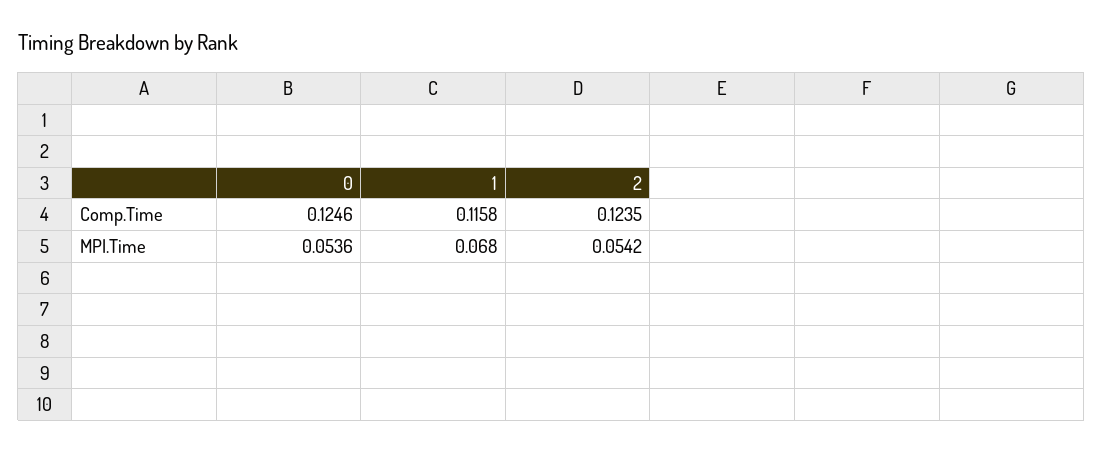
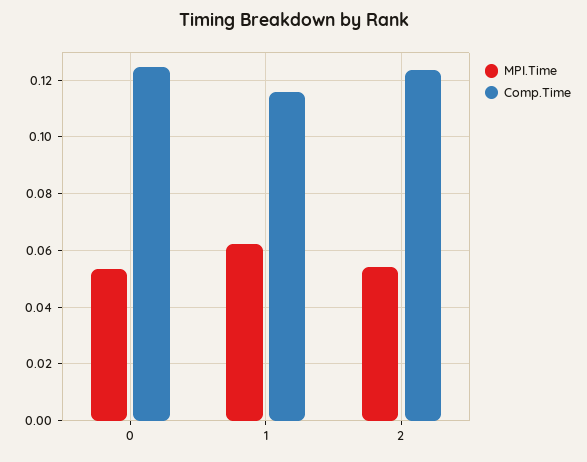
  {
    "Comp.Time": {
      "0": 0.1246,
      "1": 0.1158,
      "2": 0.1235
    },
    "MPI.Time": {
      "0": 0.0536,
-     "1": 0.068,
+     "1": 0.0625,
      "2": 0.0542
    }
  }

